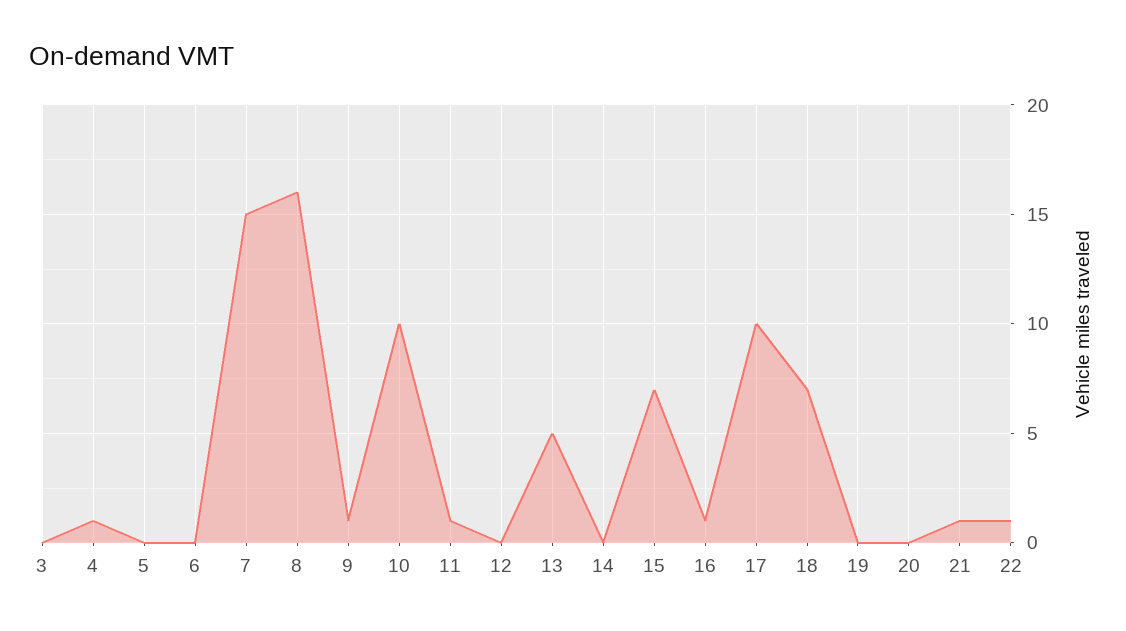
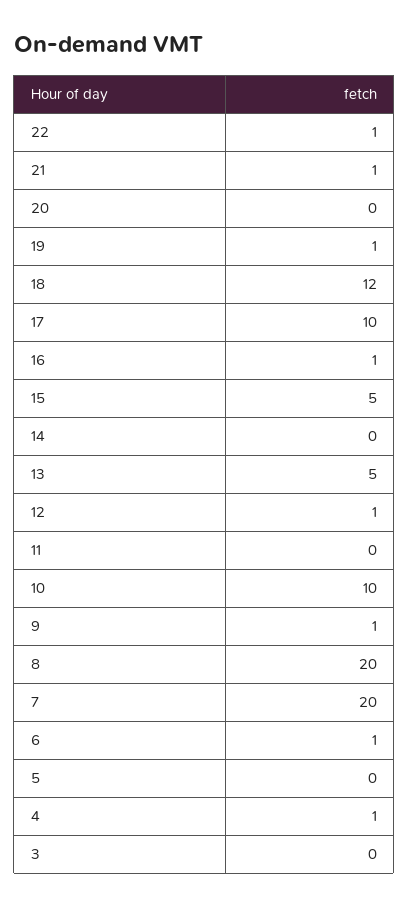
  {
    "3": 0,
    "4": 1,
    "5": 0,
-   "6": 0,
+   "6": 1,
-   "7": 15,
+   "7": 20,
-   "8": 16,
+   "8": 20,
    "9": 1,
    "10": 10,
-   "11": 1,
+   "11": 0,
-   "12": 0,
+   "12": 1,
    "13": 5,
    "14": 0,
-   "15": 7,
+   "15": 5,
    "16": 1,
    "17": 10,
-   "18": 7,
+   "18": 12,
-   "19": 0,
+   "19": 1,
    "20": 0,
    "21": 1,
    "22": 1
  }

